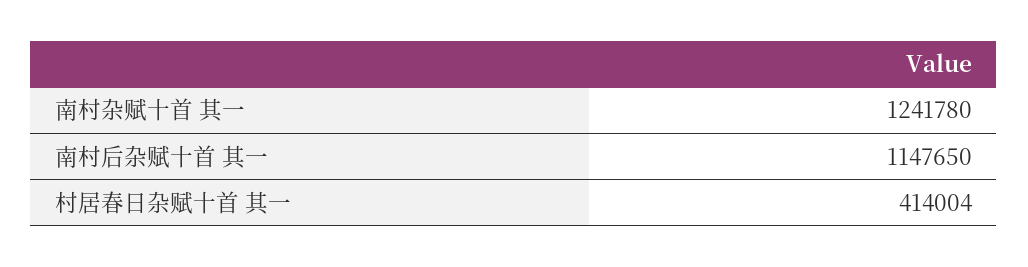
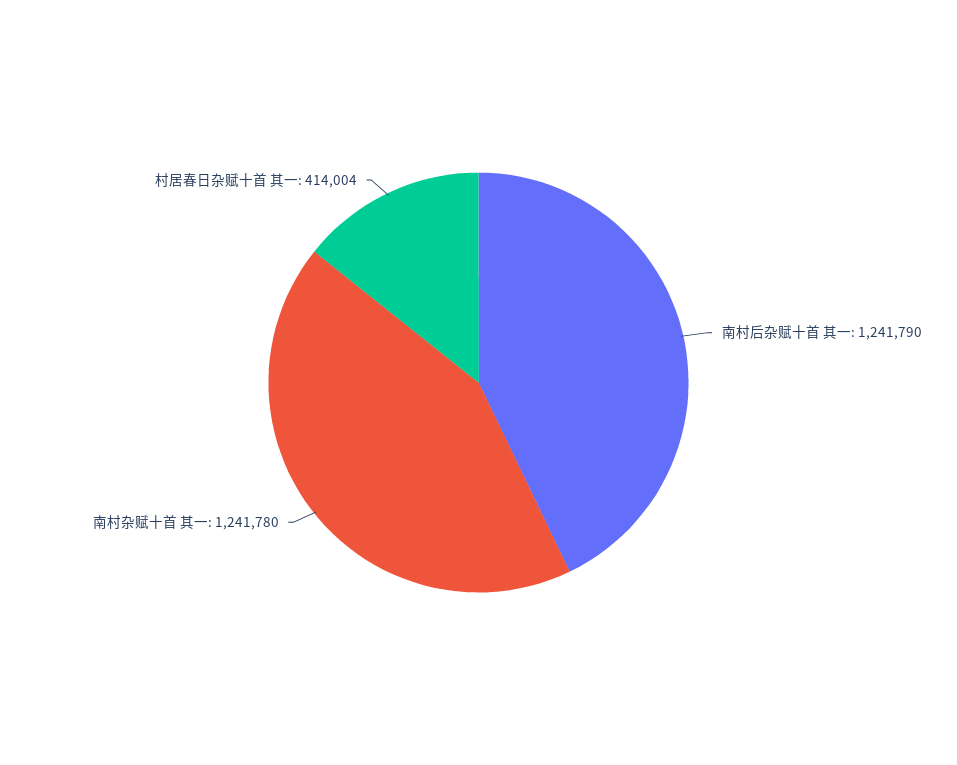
  {
    "南村杂赋十首 其一": 1241780,
-   "南村后杂赋十首 其一": 1147650,
+   "南村后杂赋十首 其一": 1241790,
    "村居春日杂赋十首 其一": 414004
  }

